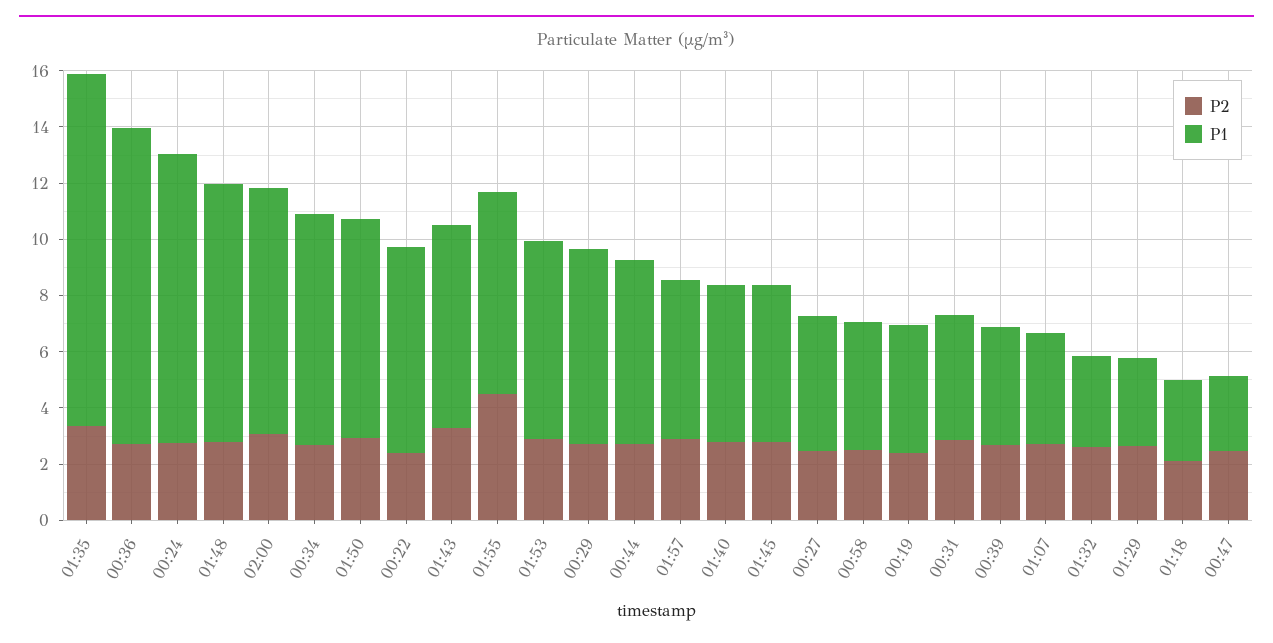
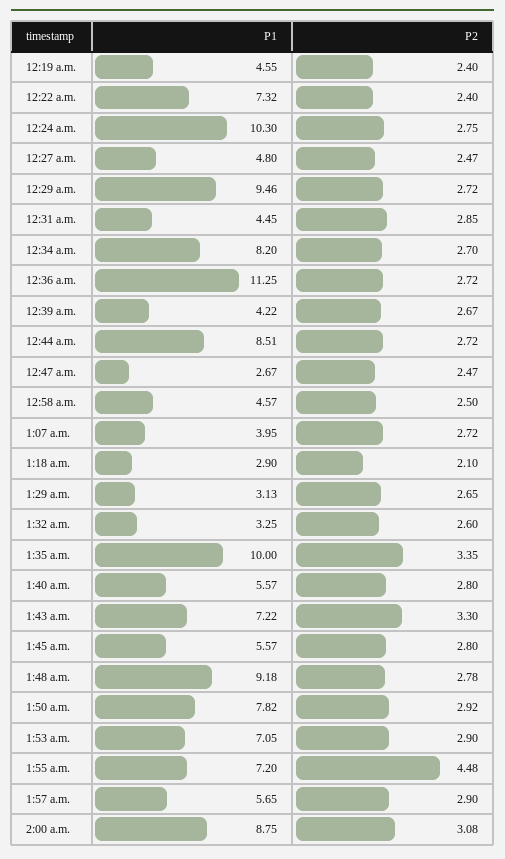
  {
    "P2": {
      "01:35": 3.35,
      "00:36": 2.72,
      "00:24": 2.75,
      "01:48": 2.78,
      "02:00": 3.08,
      "00:34": 2.7,
      "01:50": 2.92,
      "00:22": 2.4,
      "01:43": 3.3,
      "01:55": 4.48,
      "01:53": 2.9,
      "00:29": 2.72,
      "00:44": 2.72,
      "01:57": 2.9,
      "01:40": 2.8,
      "01:45": 2.8,
      "00:27": 2.47,
      "00:58": 2.5,
      "00:19": 2.4,
      "00:31": 2.85,
      "00:39": 2.67,
      "01:07": 2.72,
      "01:32": 2.6,
      "01:29": 2.65,
      "01:18": 2.1,
      "00:47": 2.47
    },
    "P1": {
-     "01:35": 12.5,
+     "01:35": 10,
      "00:36": 11.25,
      "00:24": 10.3,
      "01:48": 9.18,
      "02:00": 8.75,
      "00:34": 8.2,
      "01:50": 7.82,
      "00:22": 7.32,
      "01:43": 7.22,
      "01:55": 7.2,
      "01:53": 7.05,
-     "00:29": 7,
+     "00:29": 9.46,
-     "00:44": 6.5,
+     "00:44": 8.51,
      "01:57": 5.65,
      "01:40": 5.57,
      "01:45": 5.57,
      "00:27": 4.8,
      "00:58": 4.57,
      "00:19": 4.55,
      "00:31": 4.45,
      "00:39": 4.22,
      "01:07": 3.95,
      "01:32": 3.25,
      "01:29": 3.13,
      "01:18": 2.9,
      "00:47": 2.67
    }
  }

